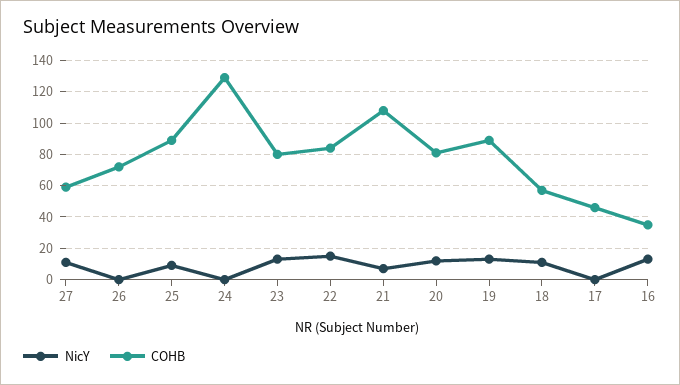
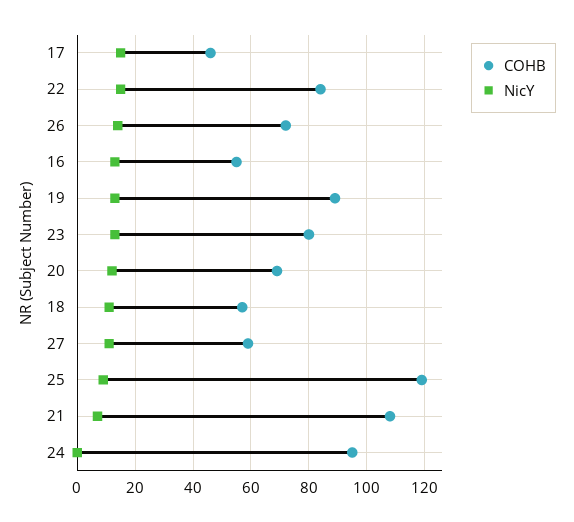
  {
    "NicY": {
      "27": 10,
-     "26": 0,
+     "26": 15,
      "25": 10,
      "24": 0,
      "23": 15,
      "22": 15,
      "21": 5,
      "20": 10,
      "19": 15,
      "18": 10,
-     "17": 0,
+     "17": 15,
      "16": 15
    },
    "COHB": {
      "27": 60,
      "26": 70,
-     "25": 90,
+     "25": 120,
-     "24": 130,
+     "24": 95,
      "23": 80,
      "22": 85,
      "21": 110,
-     "20": 80,
+     "20": 70,
      "19": 90,
      "18": 55,
      "17": 45,
-     "16": 35
+     "16": 55
    }
  }

